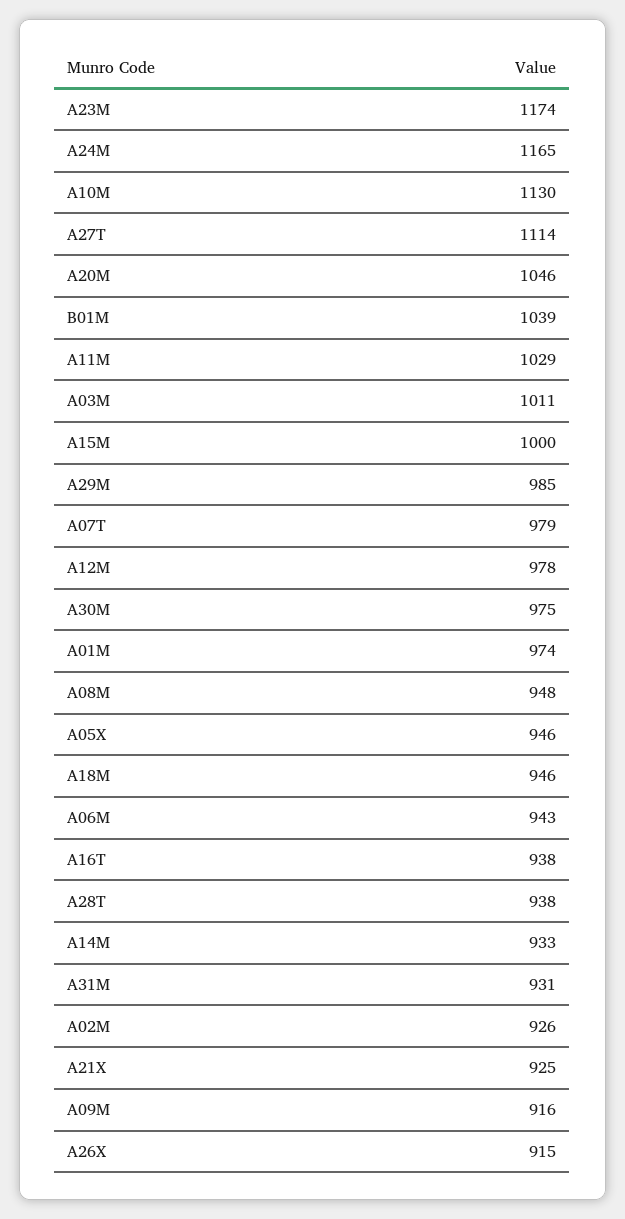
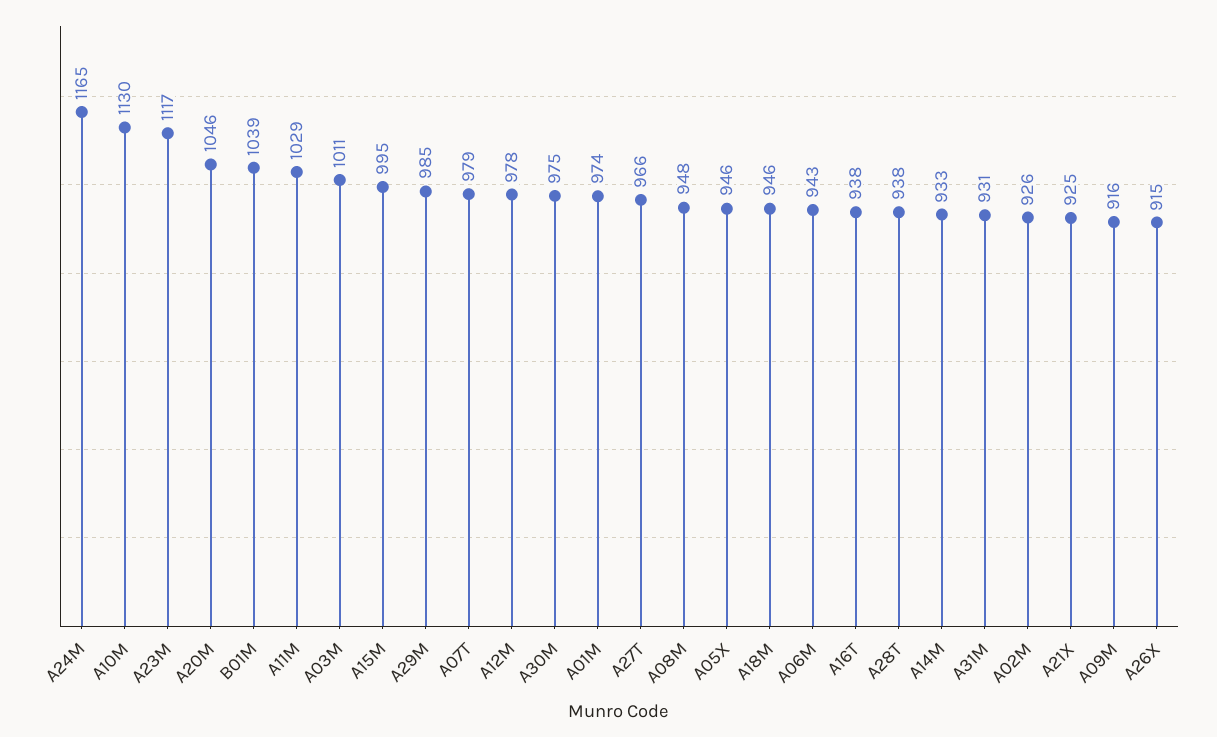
  {
-   "A23M": 1174,
+   "A23M": 1117,
    "A24M": 1165,
    "A10M": 1130,
-   "A27T": 1114,
+   "A27T": 966,
    "A20M": 1046,
    "B01M": 1039,
    "A11M": 1029,
    "A03M": 1011,
-   "A15M": 1000,
+   "A15M": 995,
    "A29M": 985,
    "A07T": 979,
    "A12M": 978,
    "A30M": 975,
    "A01M": 974,
    "A08M": 948,
    "A05X": 946,
    "A18M": 946,
    "A06M": 943,
    "A16T": 938,
    "A28T": 938,
    "A14M": 933,
    "A31M": 931,
    "A02M": 926,
    "A21X": 925,
    "A09M": 916,
    "A26X": 915
  }

